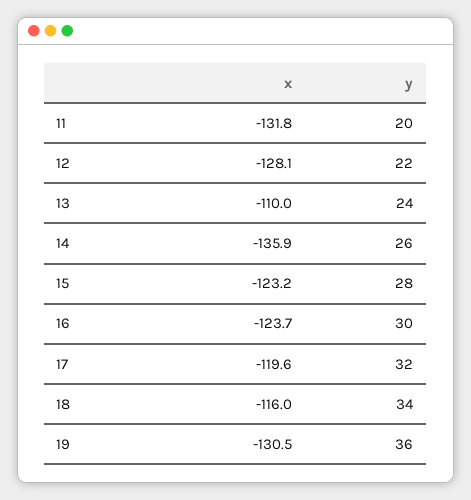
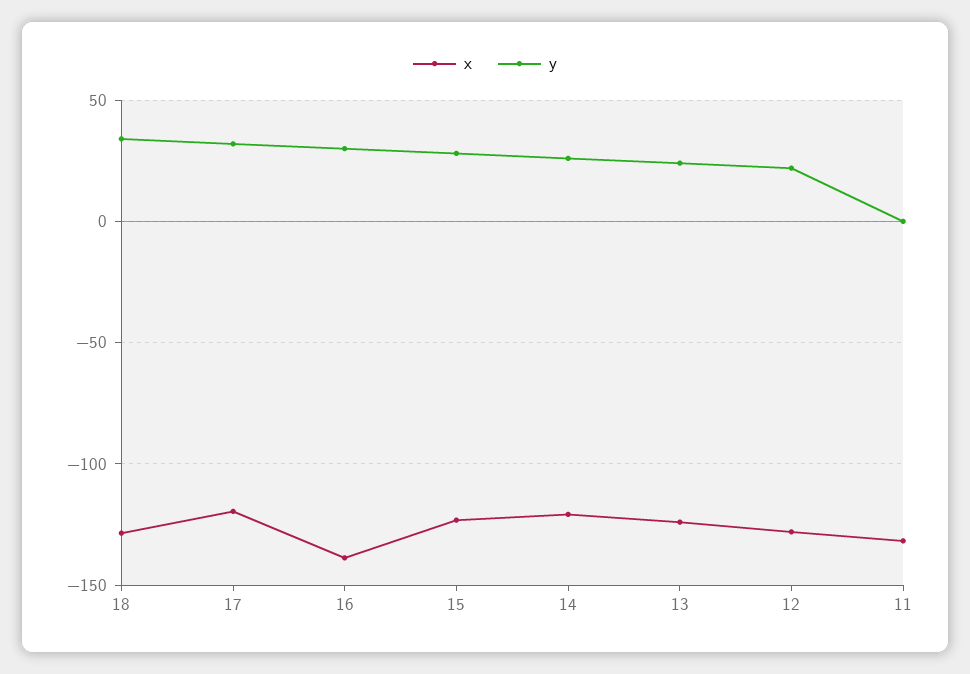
  {
    "x": {
      "11": -131.8,
      "12": -128.1,
-     "13": -110,
+     "13": -125,
-     "14": -135.9,
+     "14": -120,
      "15": -123.2,
-     "16": -123.7,
+     "16": -140,
      "17": -119.6,
-     "18": -116,
+     "18": -130
-     "19": -130.5
    },
    "y": {
-     "11": 20,
+     "11": 0,
      "12": 22,
      "13": 24,
      "14": 26,
      "15": 28,
      "16": 30,
      "17": 32,
-     "18": 34,
+     "18": 34
-     "19": 36
    }
  }

